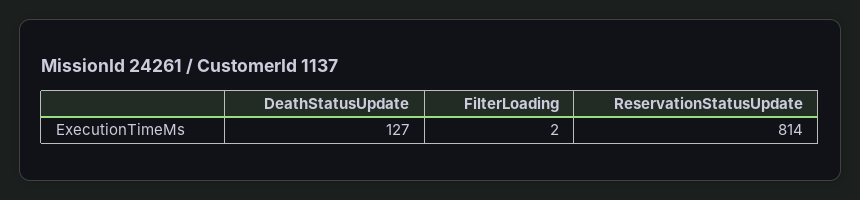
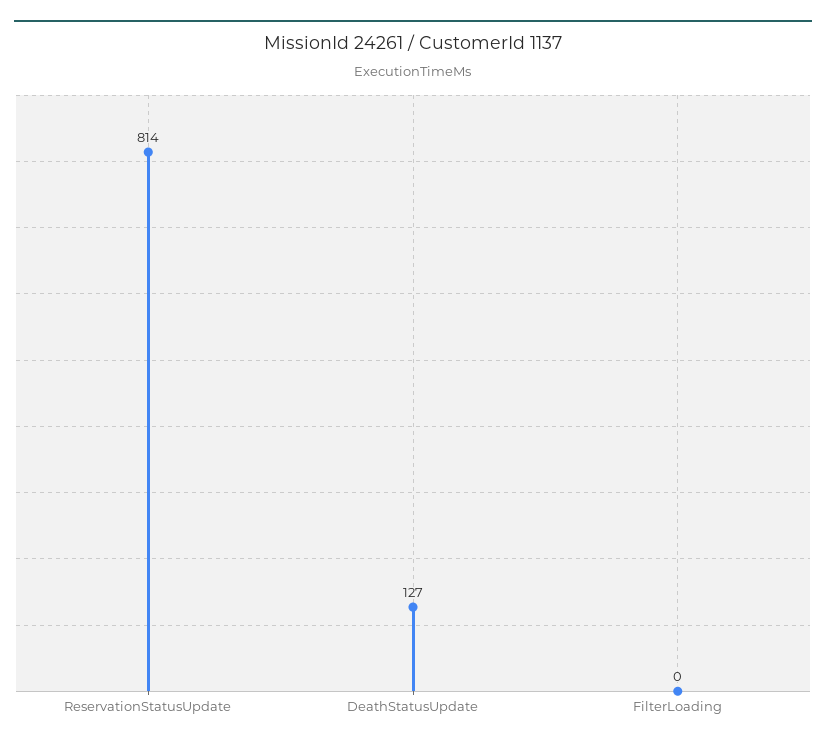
  {
    "DeathStatusUpdate": 127,
-   "FilterLoading": 2,
+   "FilterLoading": 0,
    "ReservationStatusUpdate": 814
  }

